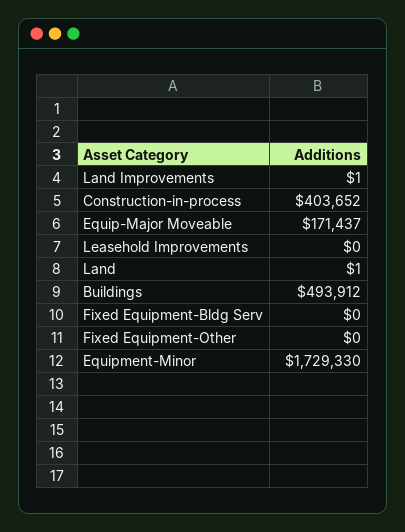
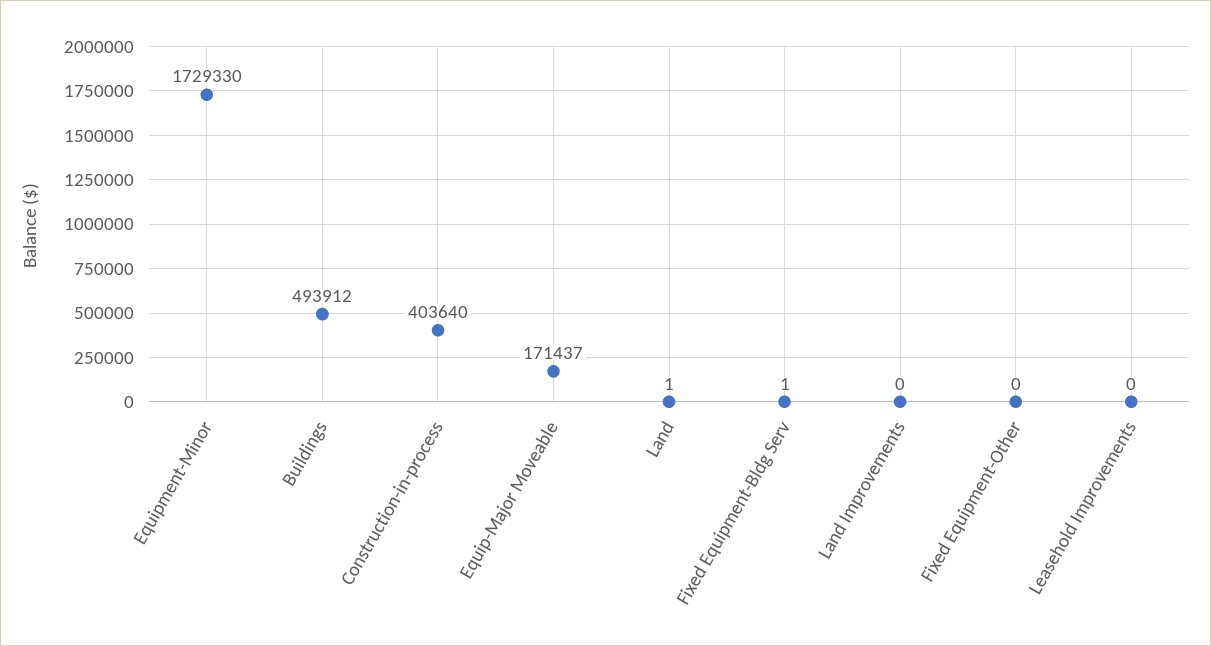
  {
-   "Land Improvements": 1,
+   "Land Improvements": 0,
-   "Construction-in-process": 403652,
+   "Construction-in-process": 403640,
    "Equip-Major Moveable": 171437,
    "Leasehold Improvements": 0,
    "Land": 1,
    "Buildings": 493912,
-   "Fixed Equipment-Bldg Serv": 0,
+   "Fixed Equipment-Bldg Serv": 1,
    "Fixed Equipment-Other": 0,
    "Equipment-Minor": 1729330
  }

